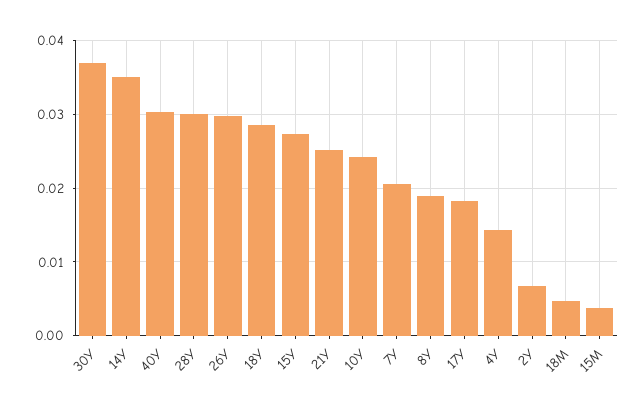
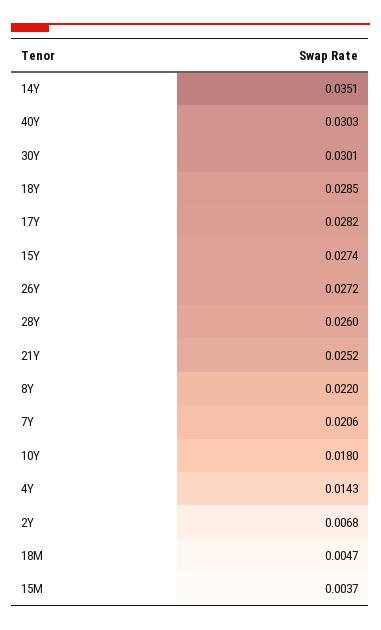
  {
-   "30Y": 0.037,
+   "30Y": 0.0301,
    "14Y": 0.0351,
    "40Y": 0.0303,
-   "28Y": 0.03,
+   "28Y": 0.026,
-   "26Y": 0.03,
+   "26Y": 0.0272,
    "18Y": 0.0285,
    "15Y": 0.0274,
    "21Y": 0.0252,
-   "10Y": 0.024,
+   "10Y": 0.018,
    "7Y": 0.0206,
-   "8Y": 0.019,
+   "8Y": 0.022,
-   "17Y": 0.018,
+   "17Y": 0.0282,
    "4Y": 0.0143,
    "2Y": 0.0068,
    "18M": 0.0047,
    "15M": 0.0037
  }

